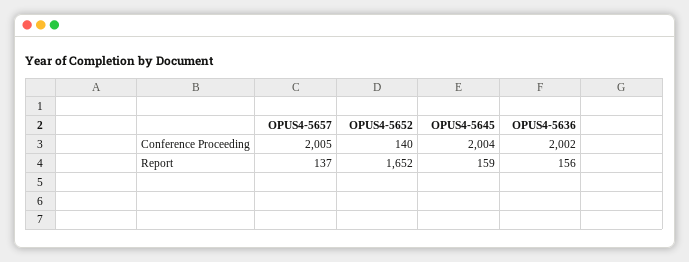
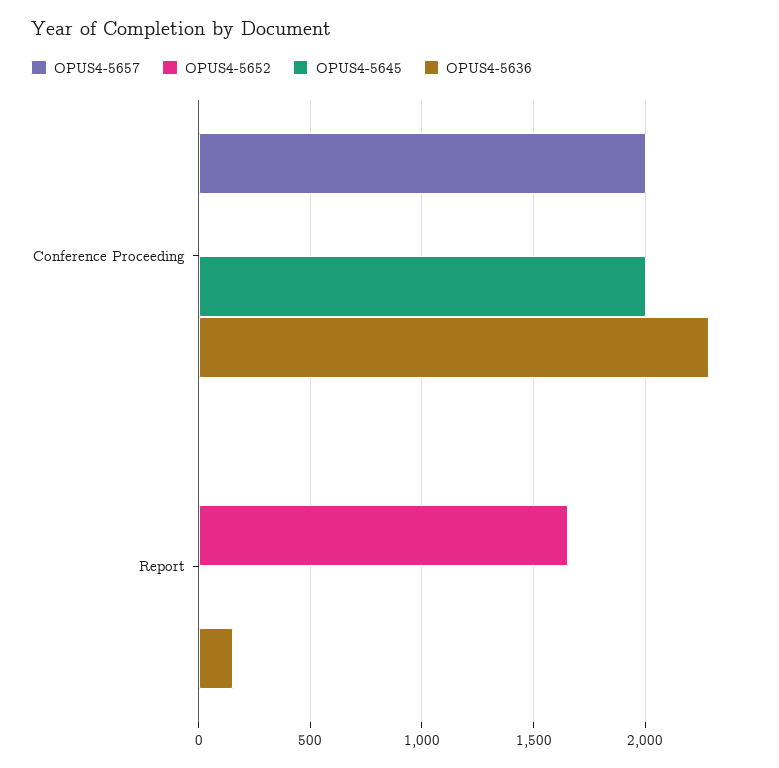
  {
    "OPUS4-5657": {
      "Conference Proceeding": 2005,
-     "Report": 137
+     "Report": 0
    },
    "OPUS4-5652": {
-     "Conference Proceeding": 140,
+     "Conference Proceeding": 0,
      "Report": 1652
    },
    "OPUS4-5645": {
      "Conference Proceeding": 2004,
-     "Report": 159
+     "Report": 0
    },
    "OPUS4-5636": {
-     "Conference Proceeding": 2002,
+     "Conference Proceeding": 2300,
      "Report": 156
    }
  }

